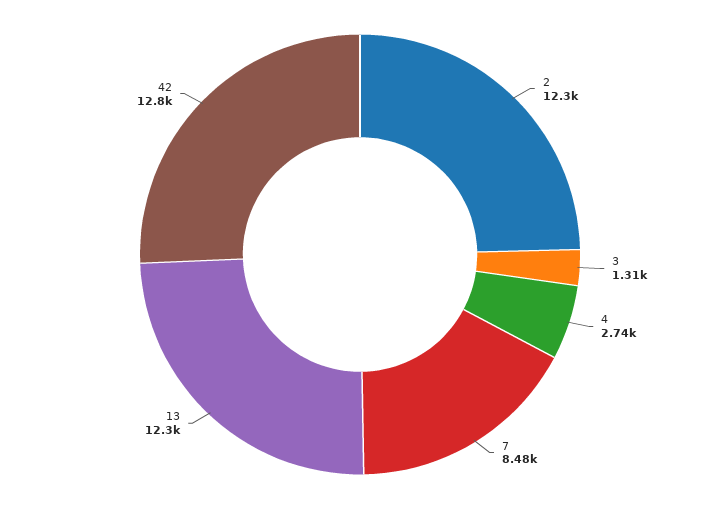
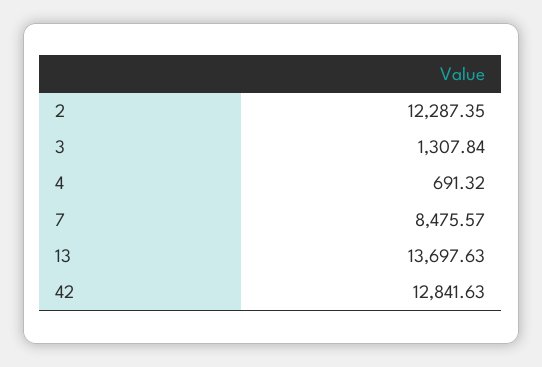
  {
    "2": 12287.35,
    "3": 1307.84,
-   "4": 2740,
+   "4": 691.32,
    "7": 8475.57,
-   "13": 12300,
+   "13": 13697.63,
    "42": 12841.63
  }

